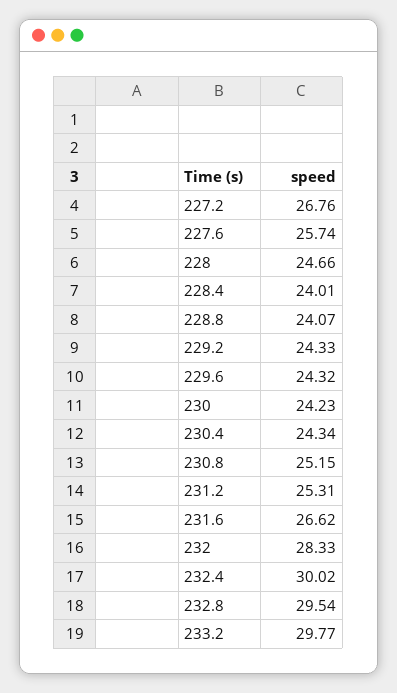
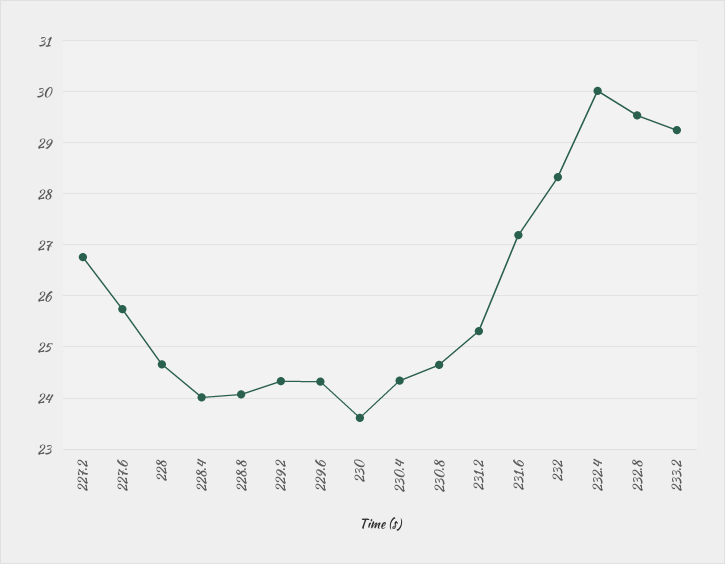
  {
    "227.2": 26.76,
    "227.6": 25.74,
    "228": 24.66,
    "228.4": 24.01,
    "228.8": 24.07,
    "229.2": 24.33,
    "229.6": 24.32,
-   "230": 24.23,
+   "230": 23.6,
    "230.4": 24.34,
-   "230.8": 25.15,
+   "230.8": 24.6,
    "231.2": 25.31,
-   "231.6": 26.62,
+   "231.6": 27.2,
    "232": 28.33,
    "232.4": 30.02,
    "232.8": 29.54,
-   "233.2": 29.77
+   "233.2": 29.2
  }

